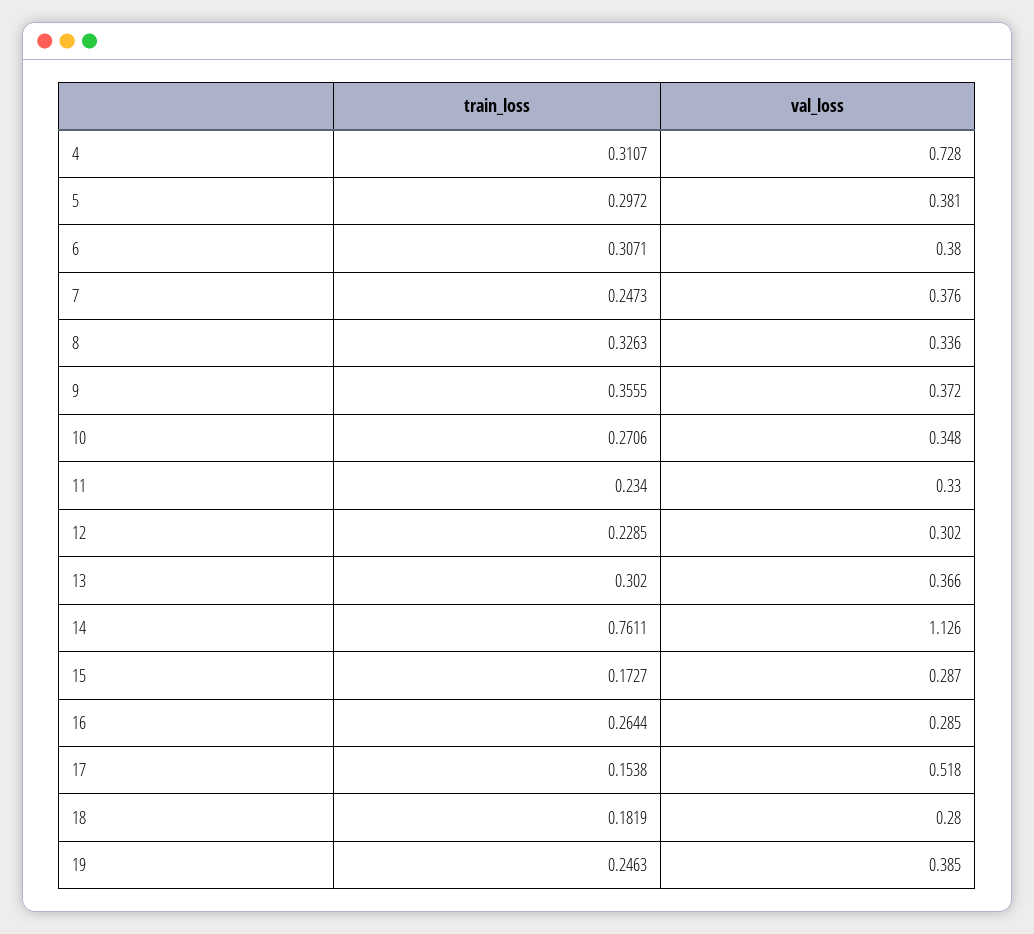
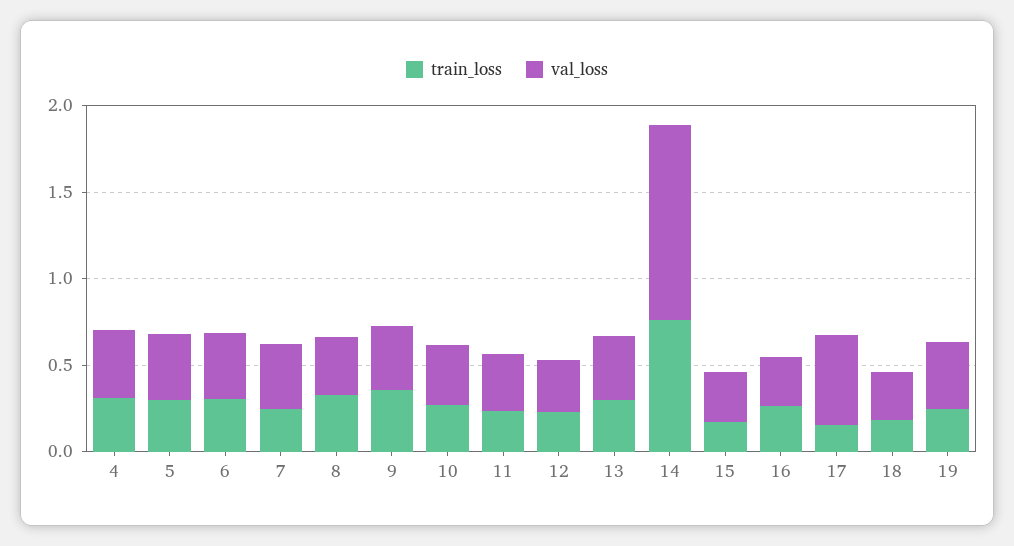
  {
    "train_loss": {
      "4": 0.3107,
      "5": 0.2972,
      "6": 0.3071,
      "7": 0.2473,
      "8": 0.3263,
      "9": 0.3555,
      "10": 0.2706,
      "11": 0.234,
      "12": 0.2285,
      "13": 0.302,
      "14": 0.7611,
      "15": 0.1727,
      "16": 0.2644,
      "17": 0.1538,
      "18": 0.1819,
      "19": 0.2463
    },
    "val_loss": {
-     "4": 0.728,
+     "4": 0.4,
      "5": 0.381,
      "6": 0.38,
      "7": 0.376,
      "8": 0.336,
      "9": 0.372,
      "10": 0.348,
      "11": 0.33,
      "12": 0.302,
      "13": 0.366,
      "14": 1.126,
      "15": 0.287,
      "16": 0.285,
      "17": 0.518,
      "18": 0.28,
      "19": 0.385
    }
  }

